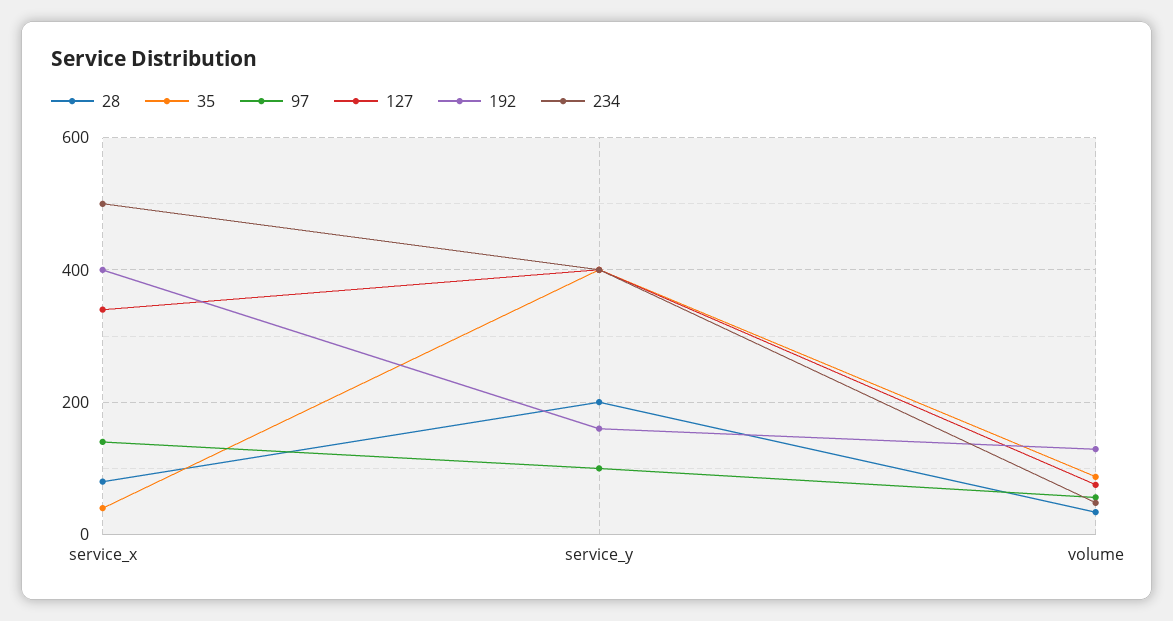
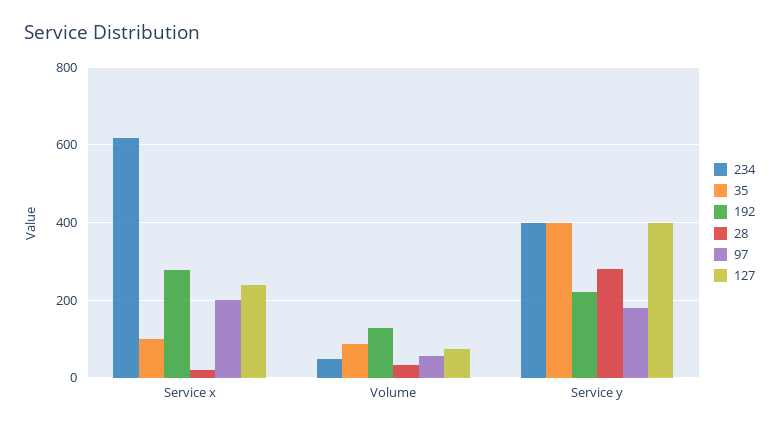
  {
    "28": {
-     "service_x": 80,
+     "service_x": 20,
-     "service_y": 200,
+     "service_y": 280,
      "volume": 40
    },
    "35": {
-     "service_x": 40,
+     "service_x": 100,
      "service_y": 400,
      "volume": 80
    },
    "97": {
-     "service_x": 140,
+     "service_x": 200,
-     "service_y": 100,
+     "service_y": 180,
      "volume": 60
    },
    "127": {
-     "service_x": 340,
+     "service_x": 240,
      "service_y": 400,
      "volume": 80
    },
    "192": {
-     "service_x": 400,
+     "service_x": 280,
-     "service_y": 160,
+     "service_y": 220,
      "volume": 120
    },
    "234": {
-     "service_x": 500,
+     "service_x": 620,
      "service_y": 400,
      "volume": 40
    }
  }

